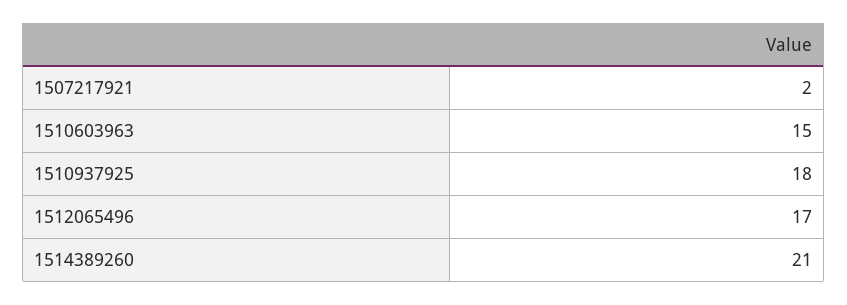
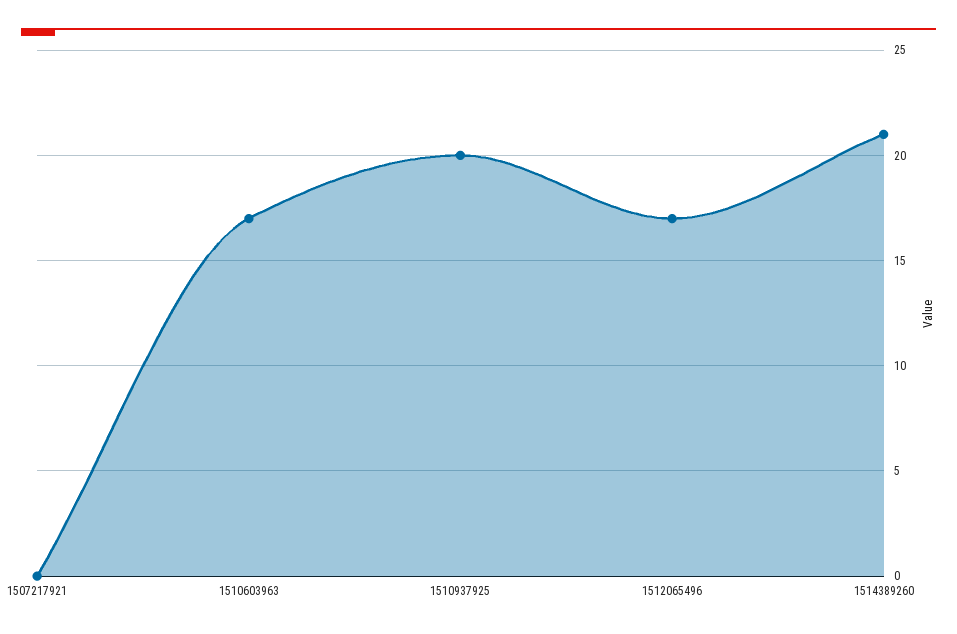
  {
-   "1507217921": 2,
+   "1507217921": 0,
-   "1510603963": 15,
+   "1510603963": 17,
-   "1510937925": 18,
+   "1510937925": 20,
    "1512065496": 17,
    "1514389260": 21
  }

